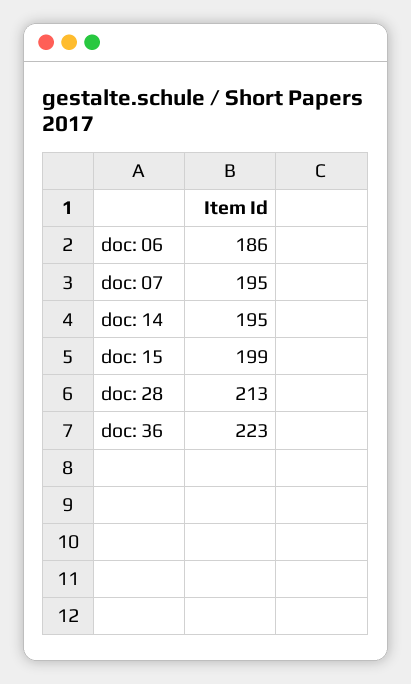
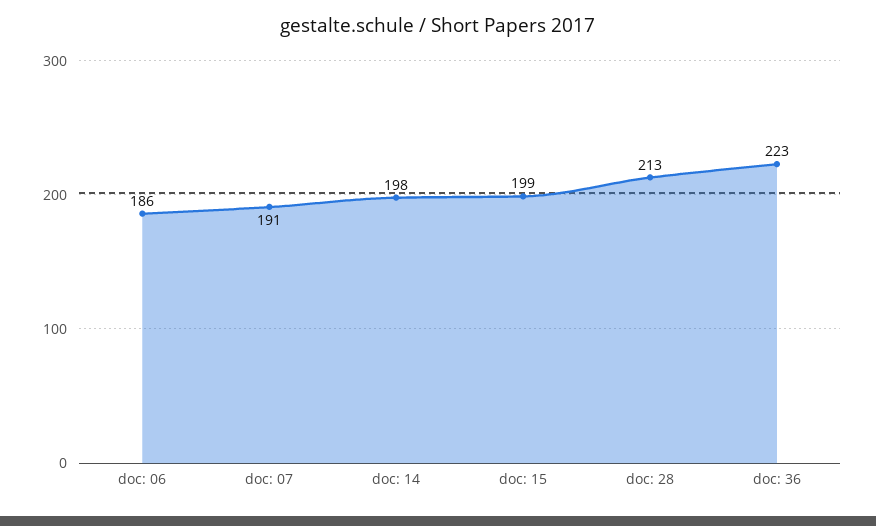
  {
    "doc: 06": 186,
-   "doc: 07": 195,
+   "doc: 07": 191,
-   "doc: 14": 195,
+   "doc: 14": 198,
    "doc: 15": 199,
    "doc: 28": 213,
    "doc: 36": 223
  }

